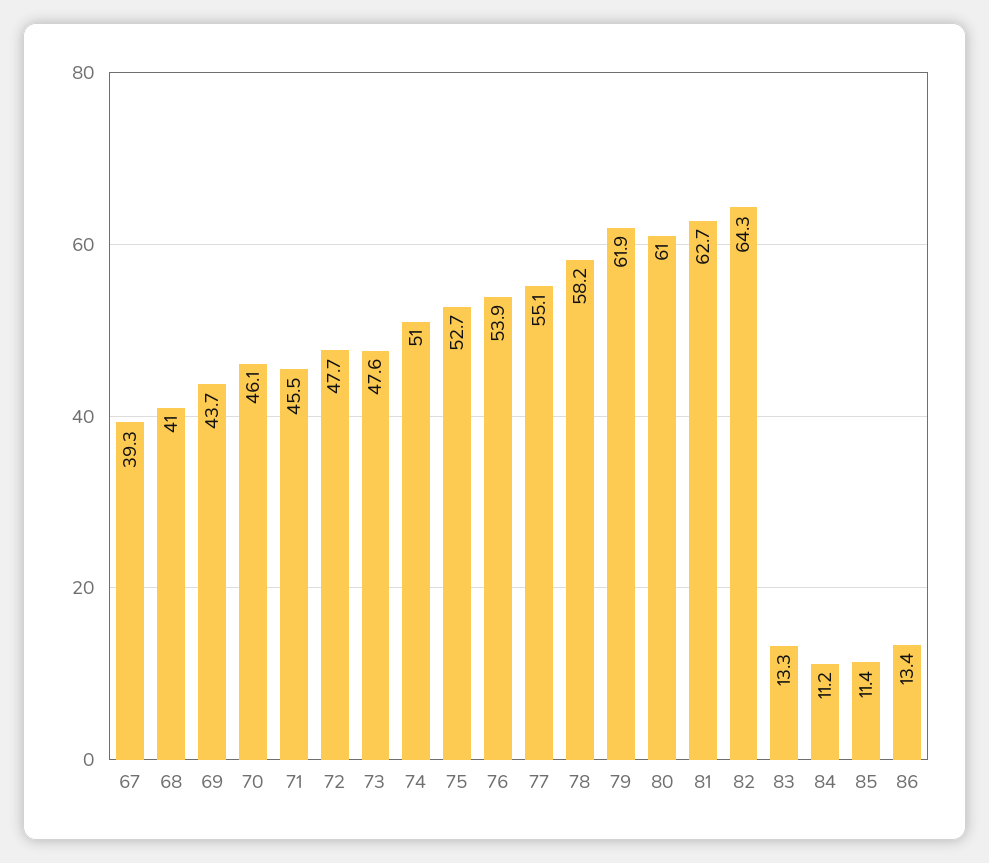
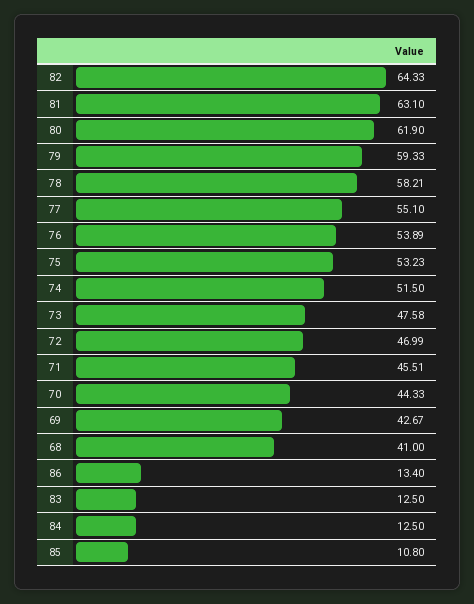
  {
-   "67": 39.3,
    "68": 41,
-   "69": 43.7,
+   "69": 42.67,
-   "70": 46.1,
+   "70": 44.33,
    "71": 45.51,
-   "72": 47.7,
+   "72": 46.99,
    "73": 47.58,
-   "74": 51,
+   "74": 51.5,
-   "75": 52.7,
+   "75": 53.23,
    "76": 53.89,
    "77": 55.1,
    "78": 58.21,
-   "79": 61.9,
+   "79": 59.33,
-   "80": 61,
+   "80": 61.9,
-   "81": 62.7,
+   "81": 63.1,
    "82": 64.33,
-   "83": 13.3,
+   "83": 12.5,
-   "84": 11.2,
+   "84": 12.5,
-   "85": 11.4,
+   "85": 10.8,
    "86": 13.4
  }

